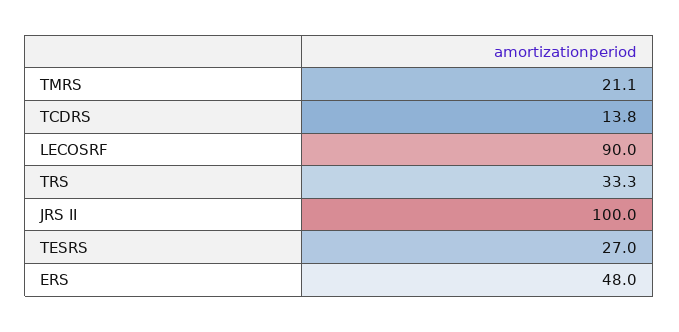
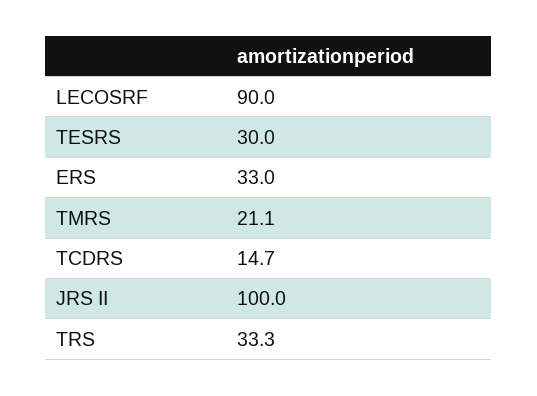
  {
    "TMRS": 21.1,
-   "TCDRS": 13.8,
+   "TCDRS": 14.7,
    "LECOSRF": 90,
    "TRS": 33.3,
    "JRS II": 100,
-   "TESRS": 27,
+   "TESRS": 30,
-   "ERS": 48
+   "ERS": 33
  }

